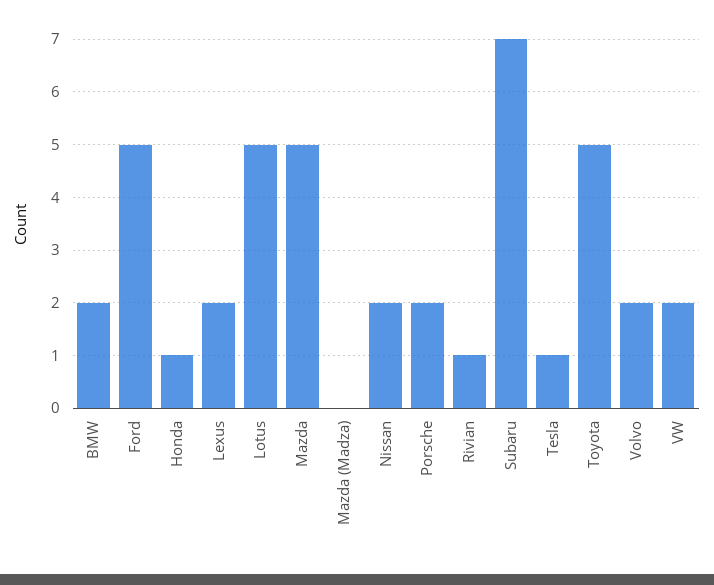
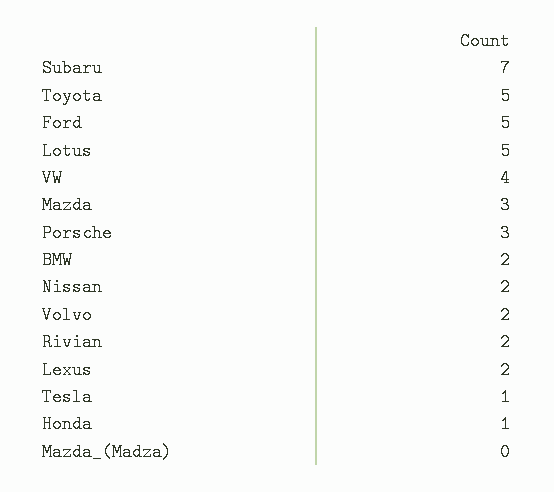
  {
    "BMW": 2,
    "Ford": 5,
    "Honda": 1,
    "Lexus": 2,
    "Lotus": 5,
-   "Mazda": 5,
+   "Mazda": 3,
    "Mazda (Madza)": 0,
    "Nissan": 2,
-   "Porsche": 2,
+   "Porsche": 3,
-   "Rivian": 1,
+   "Rivian": 2,
    "Subaru": 7,
    "Tesla": 1,
    "Toyota": 5,
    "Volvo": 2,
-   "VW": 2
+   "VW": 4
  }

